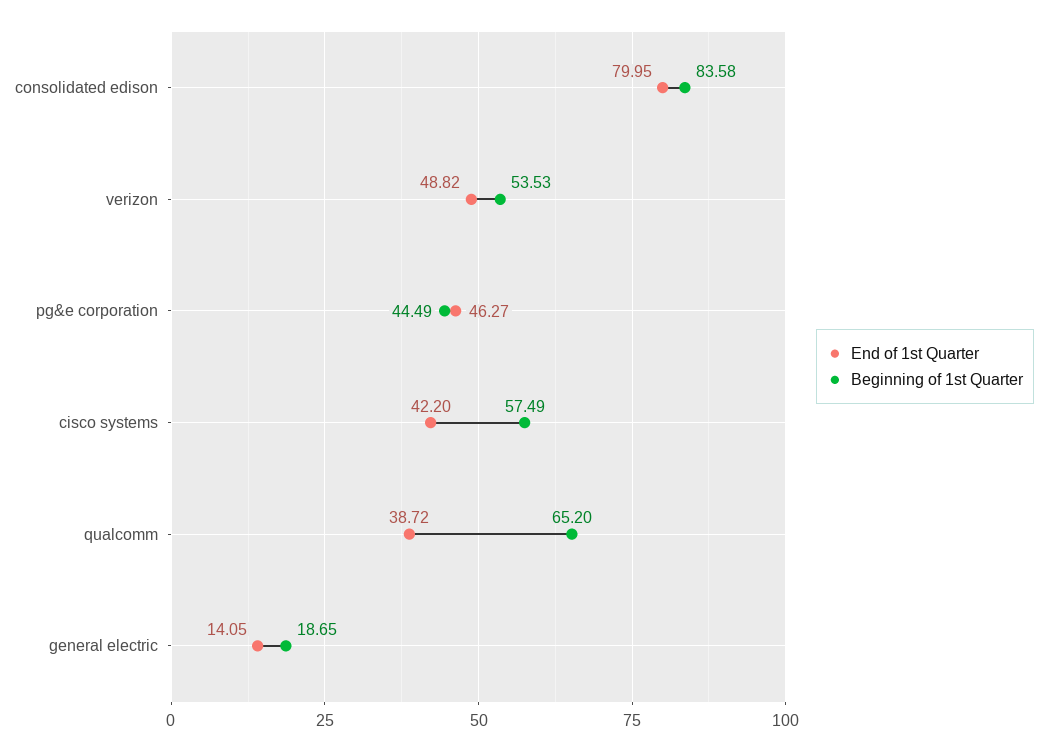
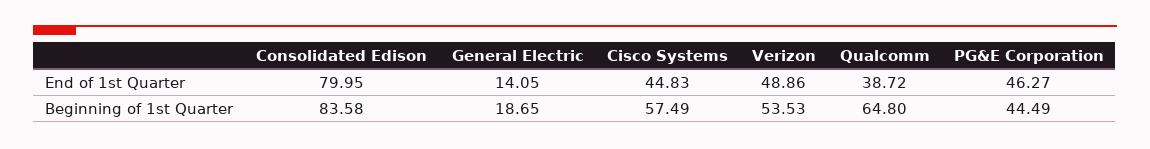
  {
    "End of 1st Quarter": {
      "consolidated edison": 79.95,
-     "verizon": 48.82,
+     "verizon": 48.86,
      "pg&e corporation": 46.27,
-     "cisco systems": 42.2,
+     "cisco systems": 44.83,
      "qualcomm": 38.72,
      "general electric": 14.05
    },
    "Beginning of 1st Quarter": {
      "consolidated edison": 83.58,
      "verizon": 53.53,
      "pg&e corporation": 44.49,
      "cisco systems": 57.49,
-     "qualcomm": 65.2,
+     "qualcomm": 64.8,
      "general electric": 18.65
    }
  }

